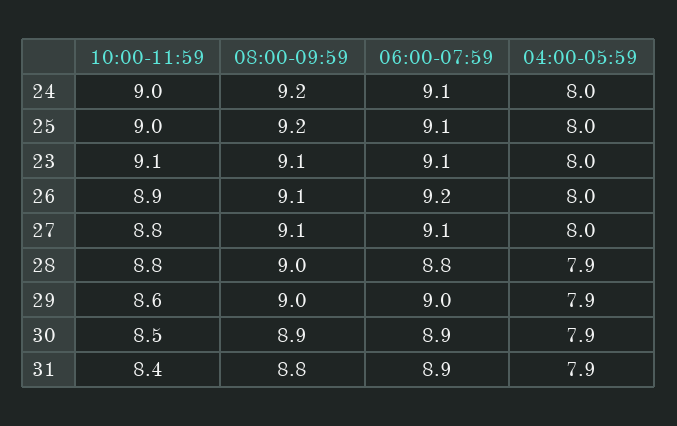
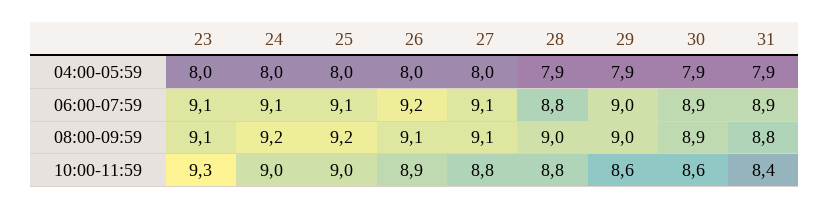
  {
    "10:00-11:59": {
      "24": 9,
      "25": 9,
-     "23": 9.1,
+     "23": 9.3,
      "26": 8.9,
      "27": 8.8,
      "28": 8.8,
      "29": 8.6,
-     "30": 8.5,
+     "30": 8.6,
      "31": 8.4
    },
    "08:00-09:59": {
      "24": 9.2,
      "25": 9.2,
      "23": 9.1,
      "26": 9.1,
      "27": 9.1,
      "28": 9,
      "29": 9,
      "30": 8.9,
      "31": 8.8
    },
    "06:00-07:59": {
      "24": 9.1,
      "25": 9.1,
      "23": 9.1,
      "26": 9.2,
      "27": 9.1,
      "28": 8.8,
      "29": 9,
      "30": 8.9,
      "31": 8.9
    },
    "04:00-05:59": {
      "24": 8,
      "25": 8,
      "23": 8,
      "26": 8,
      "27": 8,
      "28": 7.9,
      "29": 7.9,
      "30": 7.9,
      "31": 7.9
    }
  }

